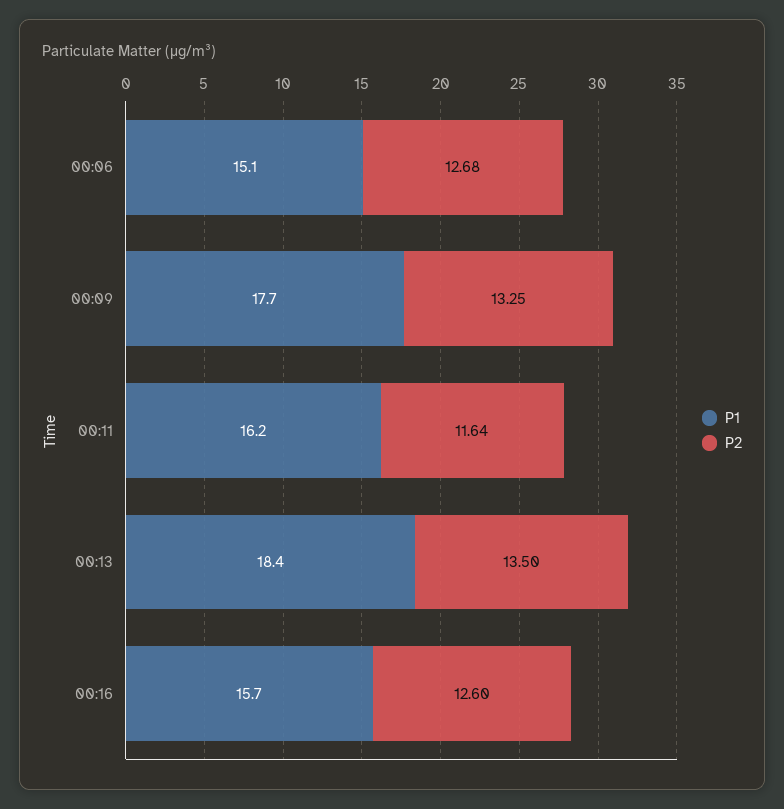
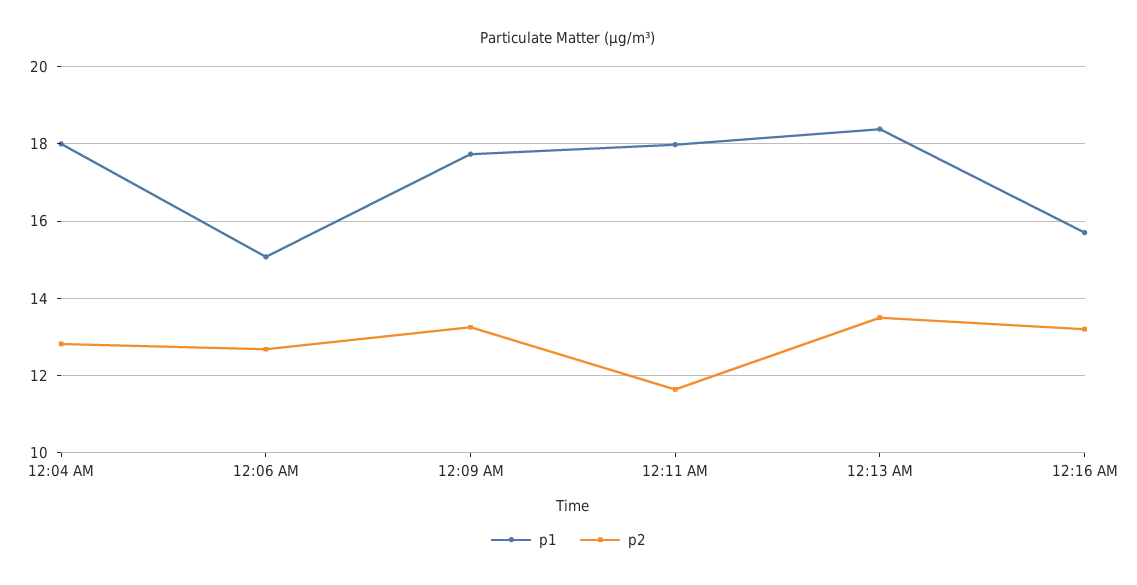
  {
    "P1": {
      "00:06": 15.1,
      "00:09": 17.7,
-     "00:11": 16.2,
+     "00:11": 18,
      "00:13": 18.4,
-     "00:16": 15.7
+     "00:16": 15.7,
+     "12:04 AM": 18
    },
    "P2": {
      "00:06": 12.68,
      "00:09": 13.25,
      "00:11": 11.64,
      "00:13": 13.5,
-     "00:16": 12.6
+     "00:16": 13.2,
+     "12:04 AM": 12.8
    }
  }

